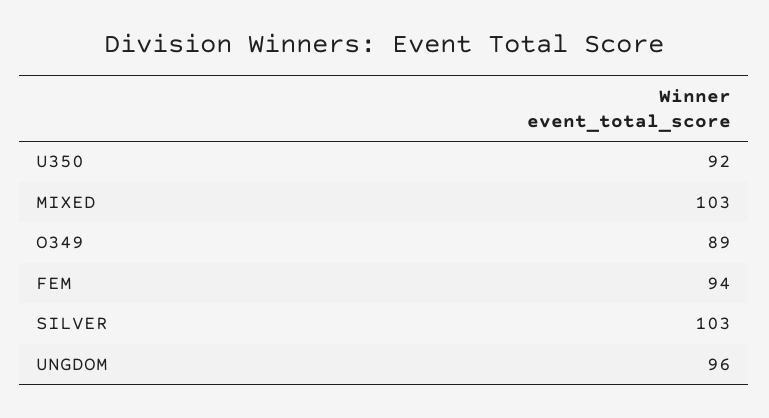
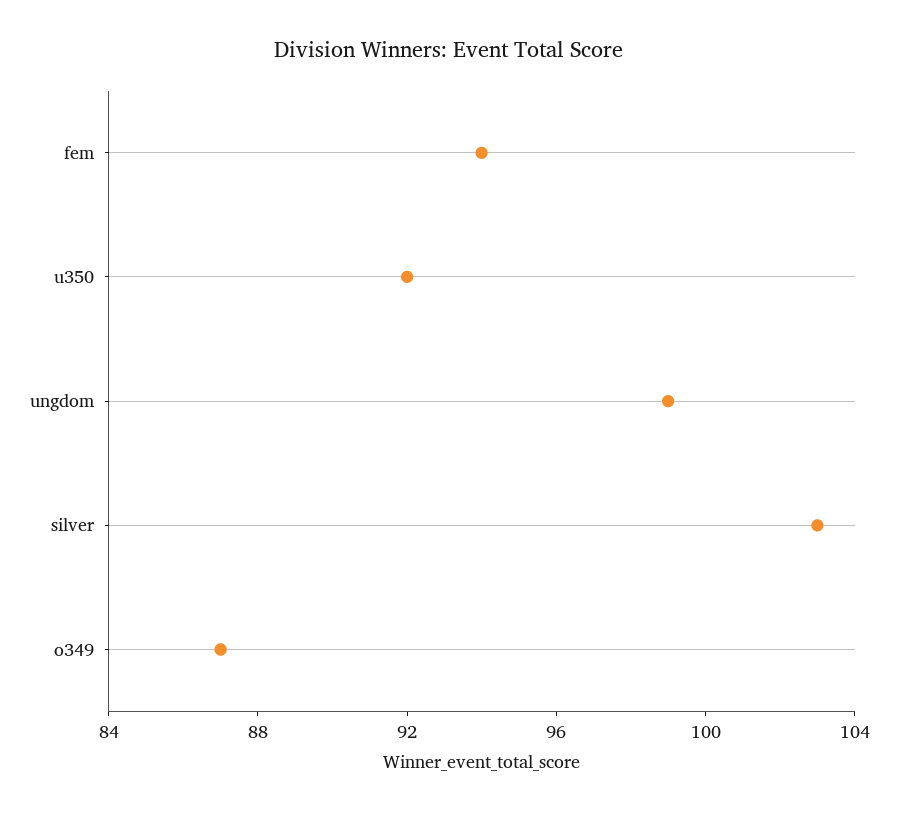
  {
    "U350": 92,
-   "MIXED": 103,
-   "O349": 89,
+   "O349": 87,
    "FEM": 94,
    "SILVER": 103,
-   "UNGDOM": 96
+   "UNGDOM": 99
  }

